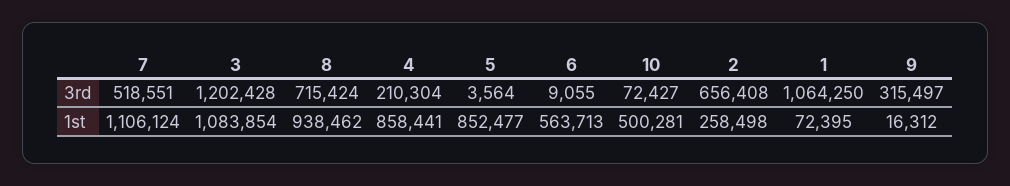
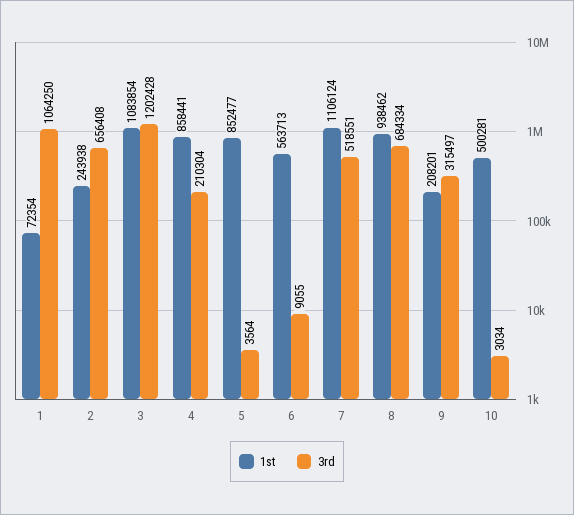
  {
    "3rd": {
      "7": 518551,
      "3": 1202428,
-     "8": 715424,
+     "8": 684334,
      "4": 210304,
      "5": 3564,
      "6": 9055,
-     "10": 72427,
+     "10": 3034,
      "2": 656408,
      "1": 1064250,
      "9": 315497
    },
    "1st": {
      "7": 1106124,
      "3": 1083854,
      "8": 938462,
      "4": 858441,
      "5": 852477,
      "6": 563713,
      "10": 500281,
-     "2": 258498,
+     "2": 243938,
-     "1": 72395,
+     "1": 72354,
-     "9": 16312
+     "9": 208201
    }
  }

